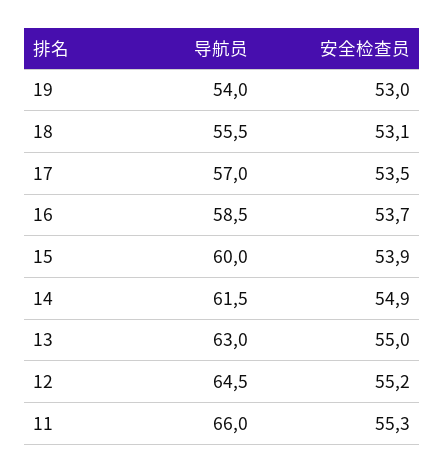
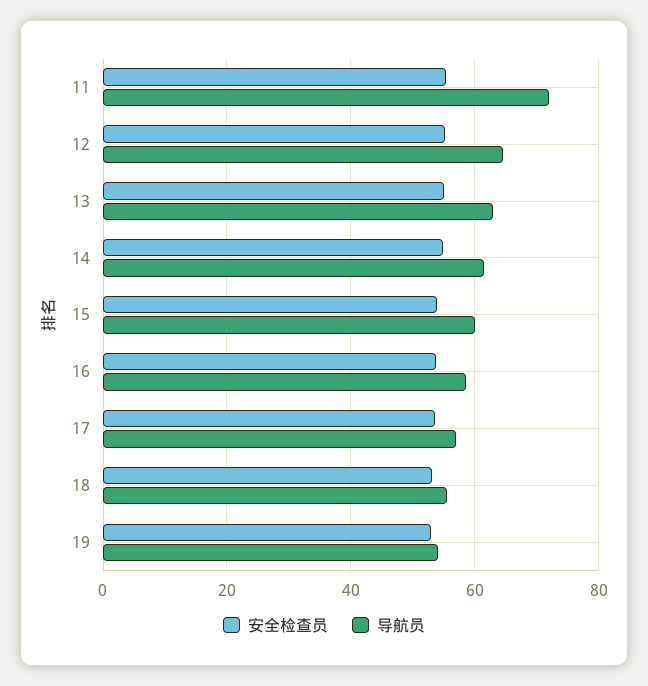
  {
    "导航员": {
      "19": 54,
      "18": 55.5,
      "17": 57,
      "16": 58.5,
      "15": 60,
      "14": 61.5,
      "13": 63,
      "12": 64.5,
-     "11": 66
+     "11": 72
    },
    "安全检查员": {
      "19": 53,
      "18": 53.1,
      "17": 53.5,
      "16": 53.7,
      "15": 53.9,
      "14": 54.9,
      "13": 55,
      "12": 55.2,
      "11": 55.3
    }
  }

